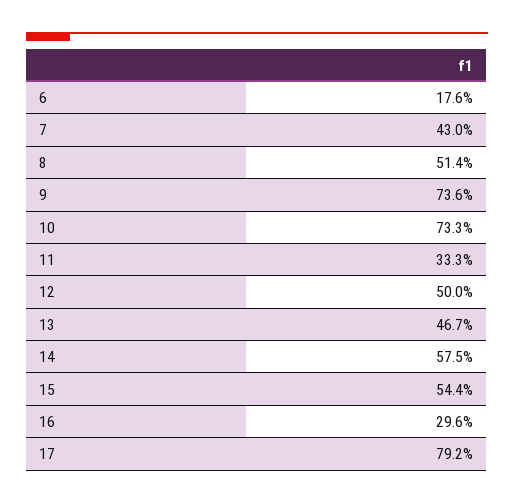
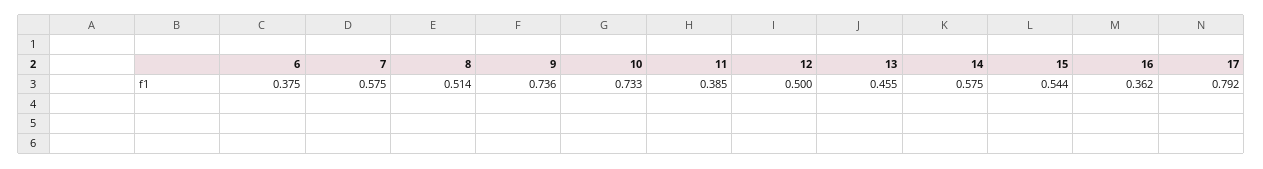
  {
-   "6": 0.176,
+   "6": 0.375,
-   "7": 0.43,
+   "7": 0.575,
    "8": 0.514,
    "9": 0.736,
    "10": 0.733,
-   "11": 0.333,
+   "11": 0.385,
    "12": 0.5,
-   "13": 0.467,
+   "13": 0.455,
    "14": 0.575,
    "15": 0.544,
-   "16": 0.296,
+   "16": 0.362,
    "17": 0.792
  }

